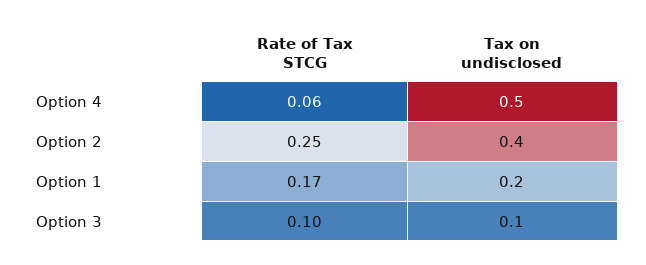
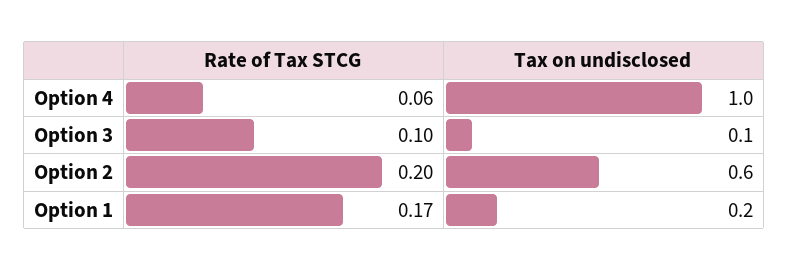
  {
    "Rate of Tax STCG": {
      "Option 4": 0.06,
-     "Option 2": 0.25,
+     "Option 2": 0.2,
      "Option 1": 0.17,
      "Option 3": 0.1
    },
    "Tax on undisclosed": {
-     "Option 4": 0.5,
+     "Option 4": 1,
-     "Option 2": 0.4,
+     "Option 2": 0.6,
      "Option 1": 0.2,
      "Option 3": 0.1
    }
  }

